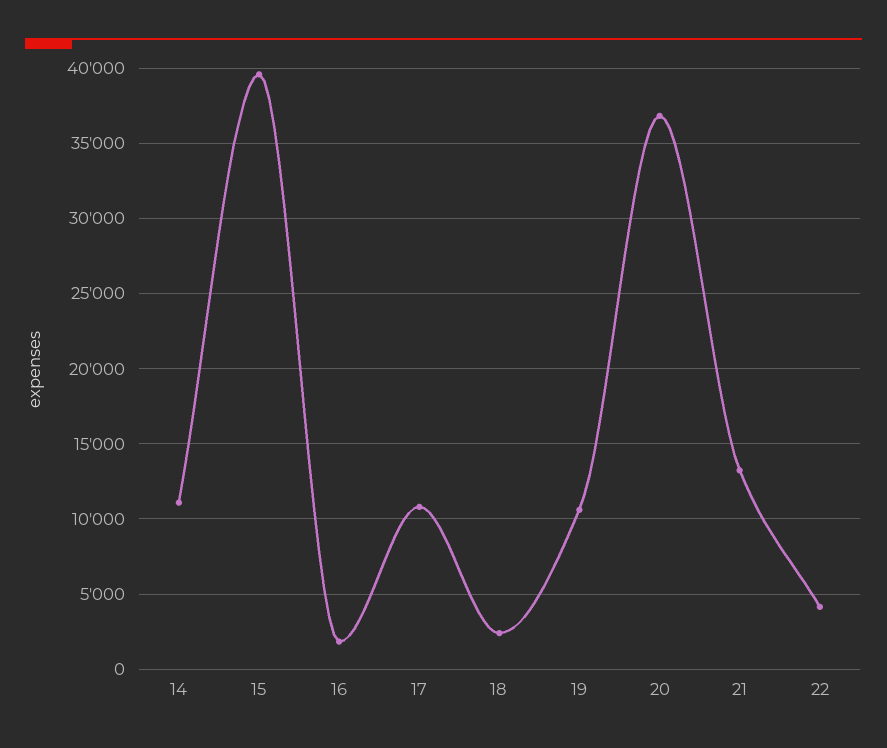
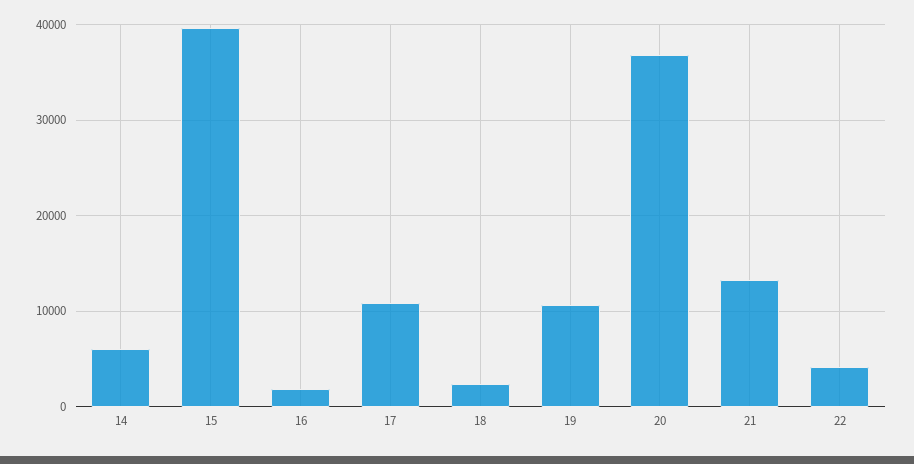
  {
-   "14": 11000,
+   "14": 6000,
    "15": 39500,
    "16": 2000,
    "17": 11000,
    "18": 2500,
    "19": 10500,
    "20": 37000,
    "21": 13000,
    "22": 4000
  }

